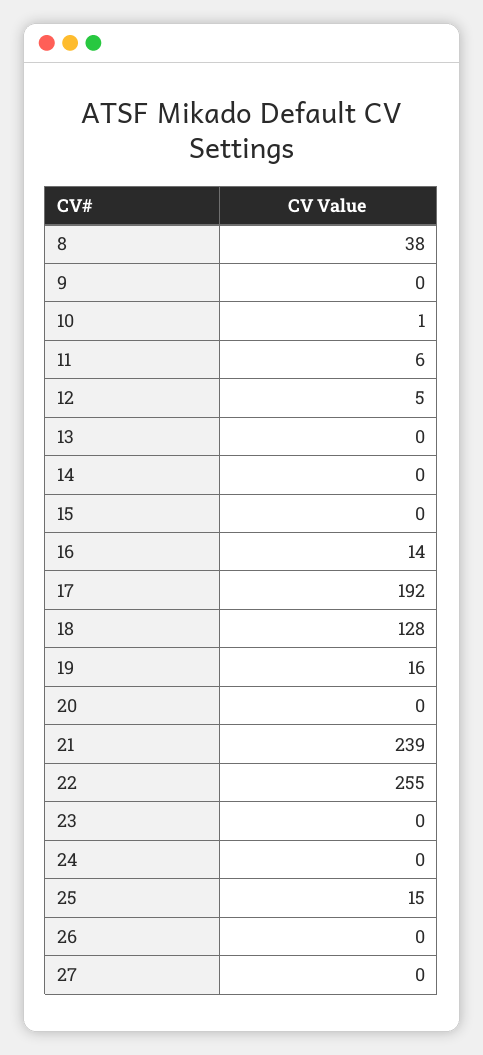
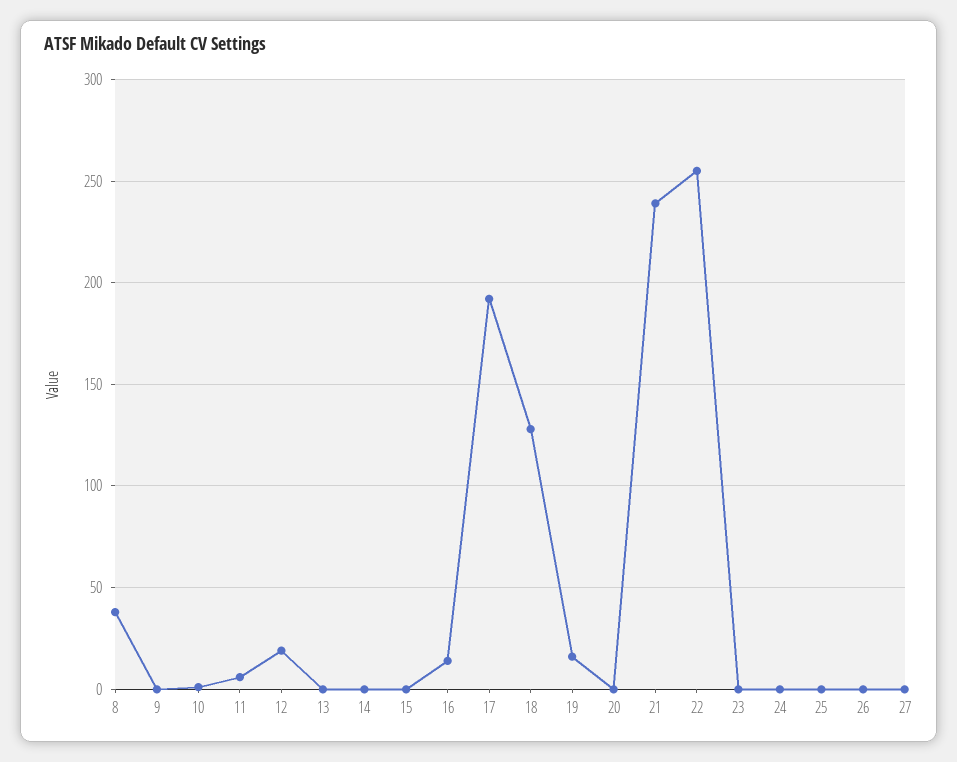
  {
    "8": 38,
    "9": 0,
    "10": 1,
    "11": 6,
-   "12": 5,
+   "12": 20,
    "13": 0,
    "14": 0,
    "15": 0,
    "16": 14,
    "17": 192,
    "18": 128,
    "19": 16,
    "20": 0,
    "21": 239,
    "22": 255,
    "23": 0,
    "24": 0,
-   "25": 15,
+   "25": 0,
    "26": 0,
    "27": 0
  }

